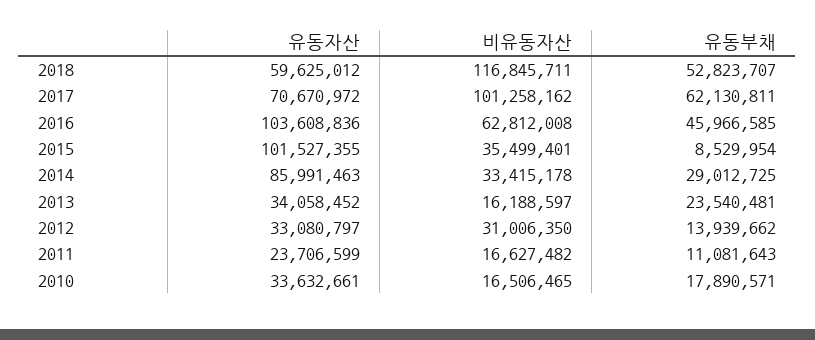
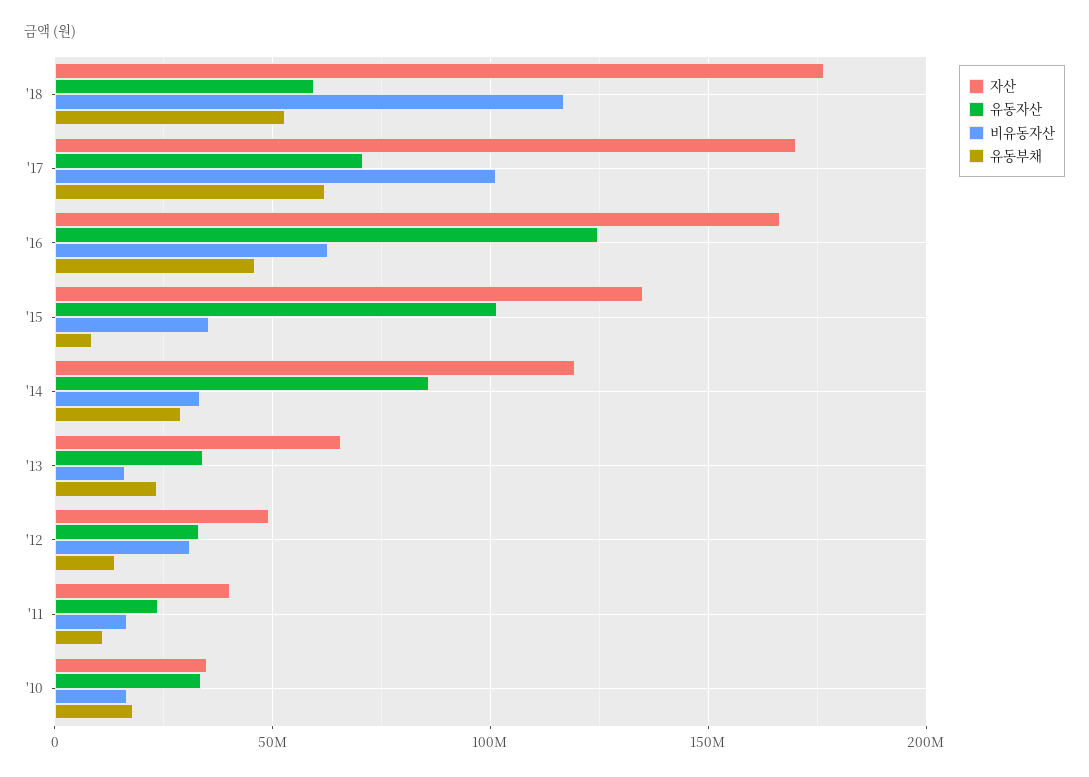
  {
    "유동자산": {
      "2018": 59625012,
      "2017": 70670972,
-     "2016": 103608836,
+     "2016": 125000000,
      "2015": 101527355,
      "2014": 85991463,
      "2013": 34058452,
      "2012": 33080797,
      "2011": 23706599,
      "2010": 33632661
    },
    "비유동자산": {
      "2018": 116845711,
      "2017": 101258162,
      "2016": 62812008,
      "2015": 35499401,
      "2014": 33415178,
      "2013": 16188597,
      "2012": 31006350,
      "2011": 16627482,
      "2010": 16506465
    },
    "유동부채": {
      "2018": 52823707,
      "2017": 62130811,
      "2016": 45966585,
      "2015": 8529954,
      "2014": 29012725,
      "2013": 23540481,
      "2012": 13939662,
      "2011": 11081643,
      "2010": 17890571
-   }
+   },
+   "자산": {
+     "2018": 175000000,
+     "2017": 170000000,
+     "2016": 165000000,
+     "2015": 135000000,
+     "2014": 120000000,
+     "2013": 65000000,
+     "2012": 50000000,
+     "2011": 40000000,
+     "2010": 35000000
+   }
  }

